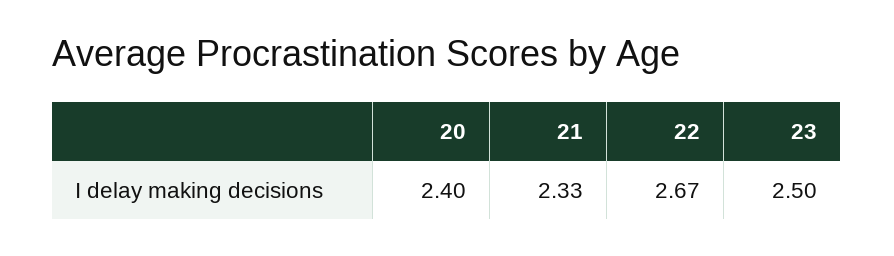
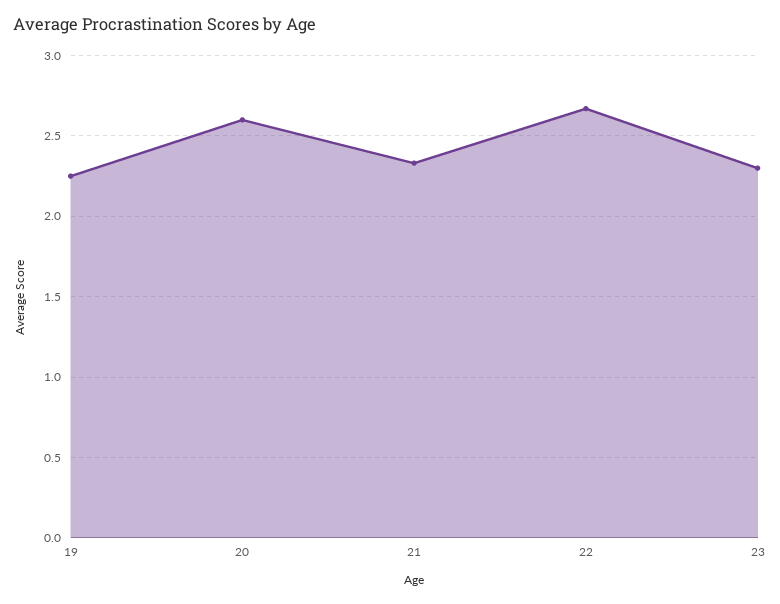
  {
-   "20": 2.4,
+   "20": 2.6,
    "21": 2.33,
    "22": 2.67,
-   "23": 2.5
+   "23": 2.3,
+   "19": 2.25
  }

